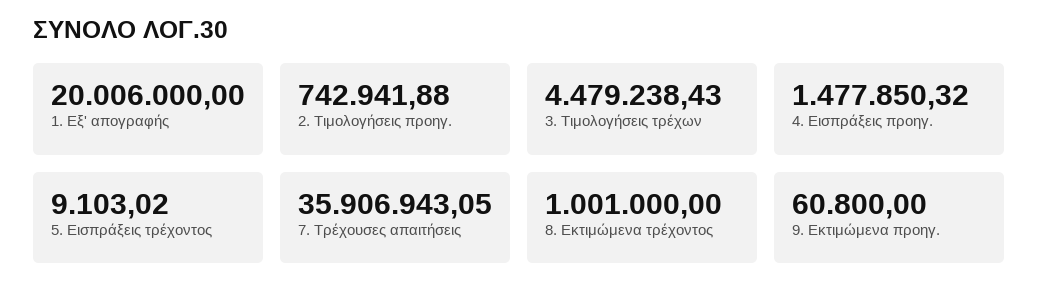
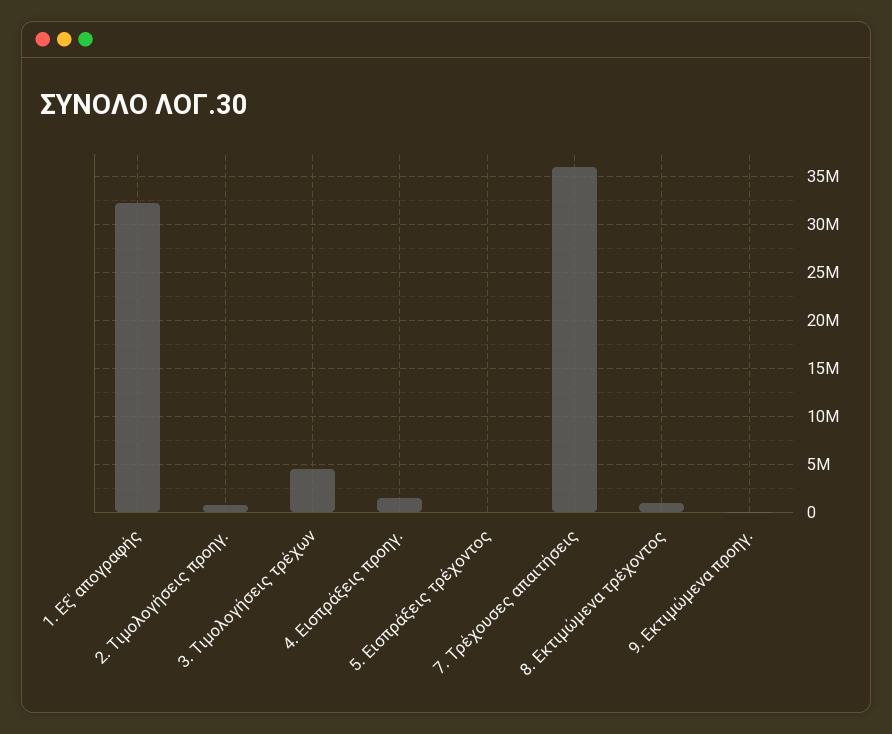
  {
-   "1. Εξ' απογραφής": 20006000,
+   "1. Εξ' απογραφής": 32000000,
    "2. Τιμολογήσεις προηγ.": 742941.88,
    "3. Τιμολογήσεις τρέχων": 4479238.43,
    "4. Εισπράξεις προηγ.": 1477850.32,
    "5. Εισπράξεις τρέχοντος": 9103.02,
    "7. Τρέχουσες απαιτήσεις": 35906943.05,
    "8. Εκτιμώμενα τρέχοντος": 1001000,
    "9. Εκτιμώμενα προηγ.": 60800
  }

